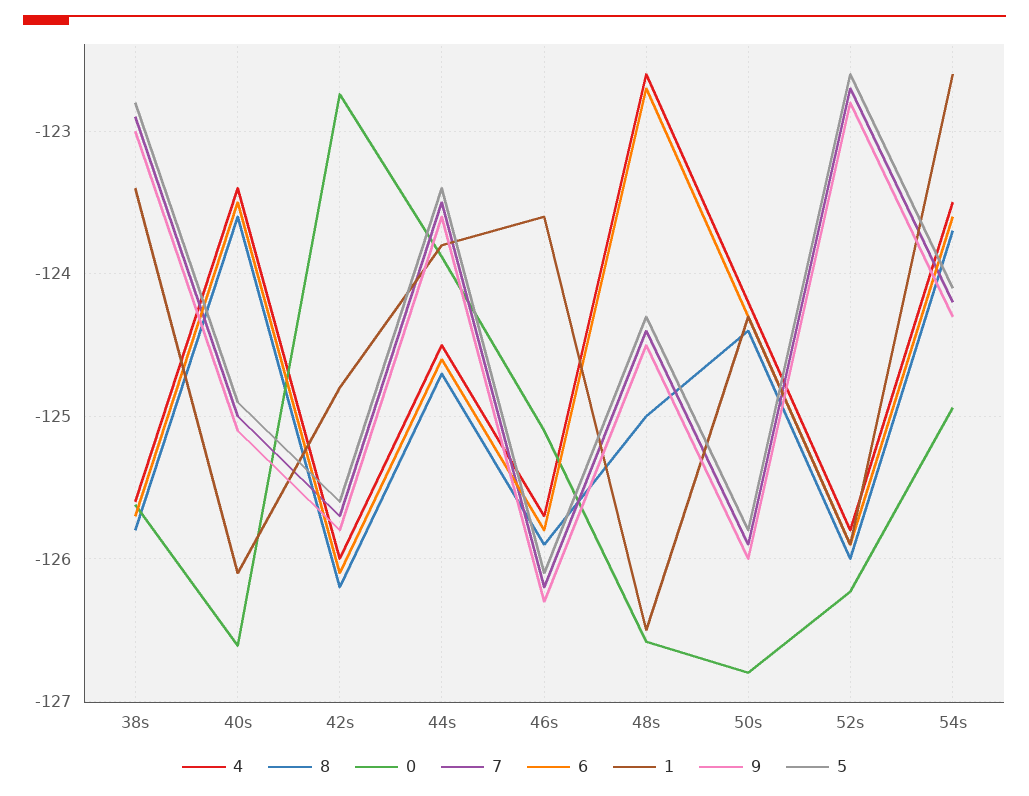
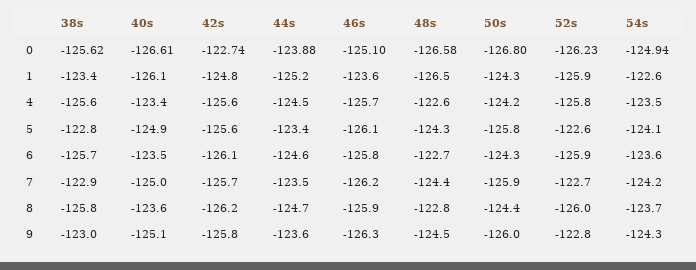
  {
    "4": {
      "38s": -125.6,
      "40s": -123.4,
-     "42s": -126,
+     "42s": -125.6,
      "44s": -124.5,
      "46s": -125.7,
      "48s": -122.6,
      "50s": -124.2,
      "52s": -125.8,
      "54s": -123.5
    },
    "8": {
      "38s": -125.8,
      "40s": -123.6,
      "42s": -126.2,
      "44s": -124.7,
      "46s": -125.9,
-     "48s": -125,
+     "48s": -122.8,
      "50s": -124.4,
      "52s": -126,
      "54s": -123.7
    },
    "0": {
      "38s": -125.62,
      "40s": -126.61,
      "42s": -122.74,
      "44s": -123.88,
      "46s": -125.1,
      "48s": -126.58,
      "50s": -126.8,
      "52s": -126.23,
      "54s": -124.94
    },
    "7": {
      "38s": -122.9,
      "40s": -125,
      "42s": -125.7,
      "44s": -123.5,
      "46s": -126.2,
      "48s": -124.4,
      "50s": -125.9,
      "52s": -122.7,
      "54s": -124.2
    },
    "6": {
      "38s": -125.7,
      "40s": -123.5,
      "42s": -126.1,
      "44s": -124.6,
      "46s": -125.8,
      "48s": -122.7,
      "50s": -124.3,
      "52s": -125.9,
      "54s": -123.6
    },
    "1": {
      "38s": -123.4,
      "40s": -126.1,
      "42s": -124.8,
-     "44s": -123.8,
+     "44s": -125.2,
      "46s": -123.6,
      "48s": -126.5,
      "50s": -124.3,
      "52s": -125.9,
      "54s": -122.6
    },
    "9": {
      "38s": -123,
      "40s": -125.1,
      "42s": -125.8,
      "44s": -123.6,
      "46s": -126.3,
      "48s": -124.5,
      "50s": -126,
      "52s": -122.8,
      "54s": -124.3
    },
    "5": {
      "38s": -122.8,
      "40s": -124.9,
      "42s": -125.6,
      "44s": -123.4,
      "46s": -126.1,
      "48s": -124.3,
      "50s": -125.8,
      "52s": -122.6,
      "54s": -124.1
    }
  }

